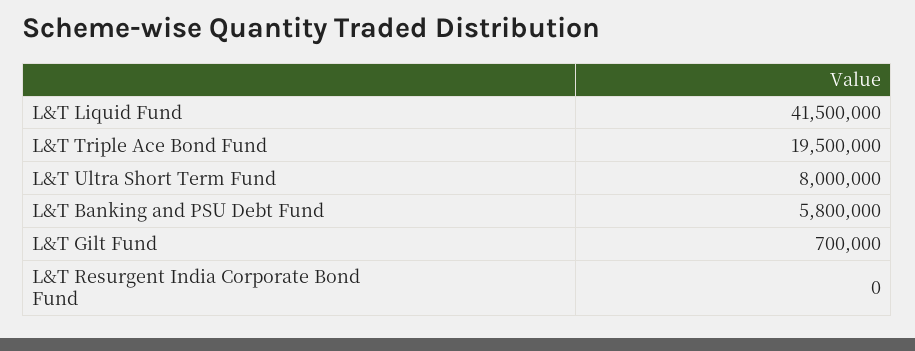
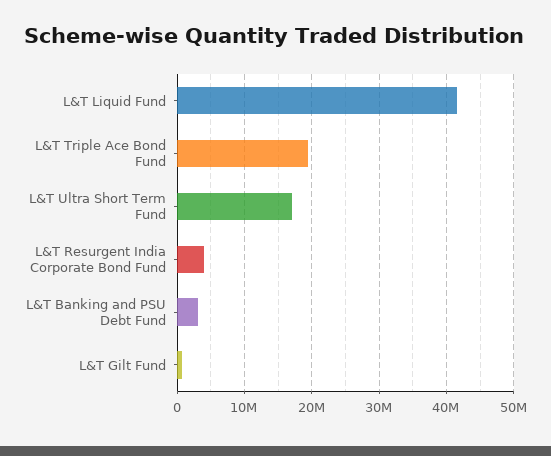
  {
    "L&T Liquid Fund": 41500000,
    "L&T Triple Ace Bond Fund": 19500000,
-   "L&T Ultra Short Term Fund": 8000000,
+   "L&T Ultra Short Term Fund": 17000000,
-   "L&T Banking and PSU Debt Fund": 5800000,
+   "L&T Banking and PSU Debt Fund": 3000000,
    "L&T Gilt Fund": 700000,
-   "L&T Resurgent India Corporate Bond Fund": 0
+   "L&T Resurgent India Corporate Bond Fund": 4000000
  }

